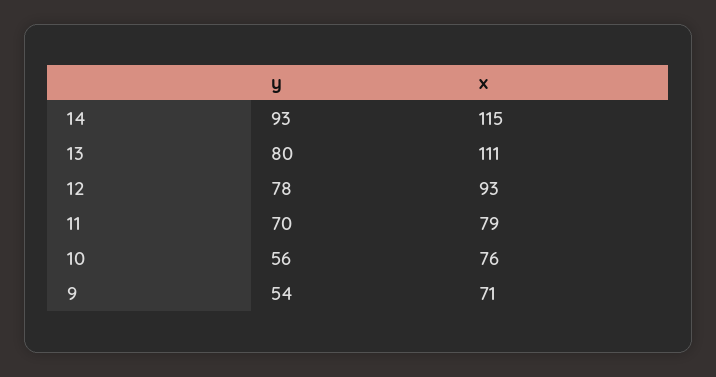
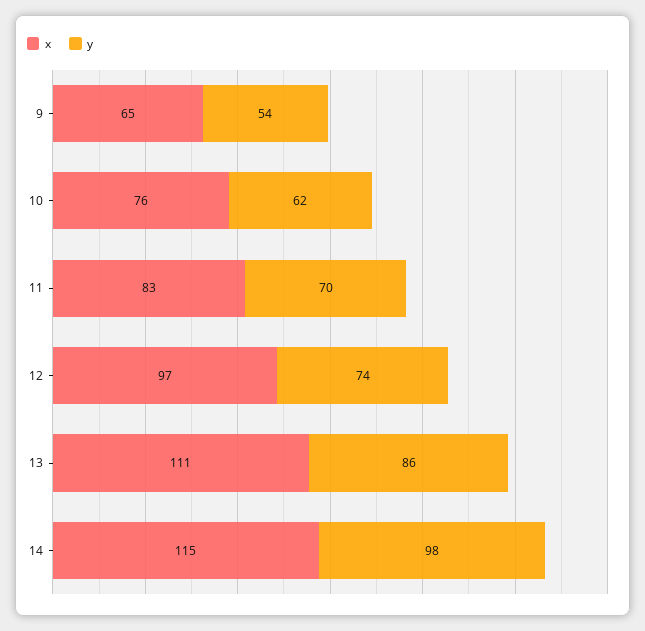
  {
    "y": {
-     "14": 93,
+     "14": 98,
-     "13": 80,
+     "13": 86,
-     "12": 78,
+     "12": 74,
      "11": 70,
-     "10": 56,
+     "10": 62,
      "9": 54
    },
    "x": {
      "14": 115,
      "13": 111,
-     "12": 93,
+     "12": 97,
-     "11": 79,
+     "11": 83,
      "10": 76,
-     "9": 71
+     "9": 65
    }
  }

